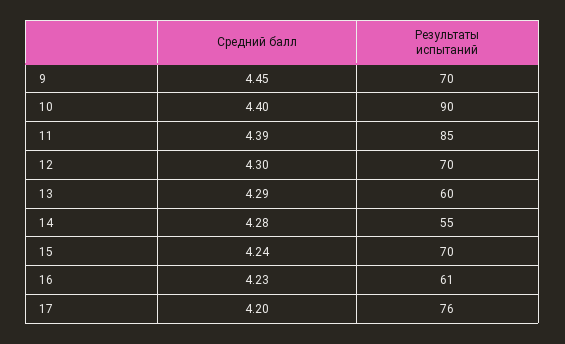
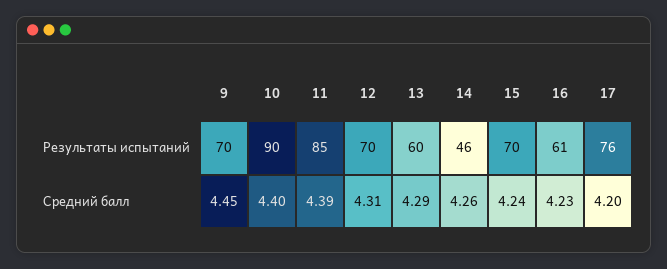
  {
    "Средний балл": {
      "9": 4.45,
      "10": 4.4,
      "11": 4.39,
-     "12": 4.3,
+     "12": 4.31,
      "13": 4.29,
-     "14": 4.28,
+     "14": 4.26,
      "15": 4.24,
      "16": 4.23,
      "17": 4.2
    },
    "Результаты испытаний": {
      "9": 70,
      "10": 90,
      "11": 85,
      "12": 70,
      "13": 60,
-     "14": 55,
+     "14": 46,
      "15": 70,
      "16": 61,
      "17": 76
    }
  }

